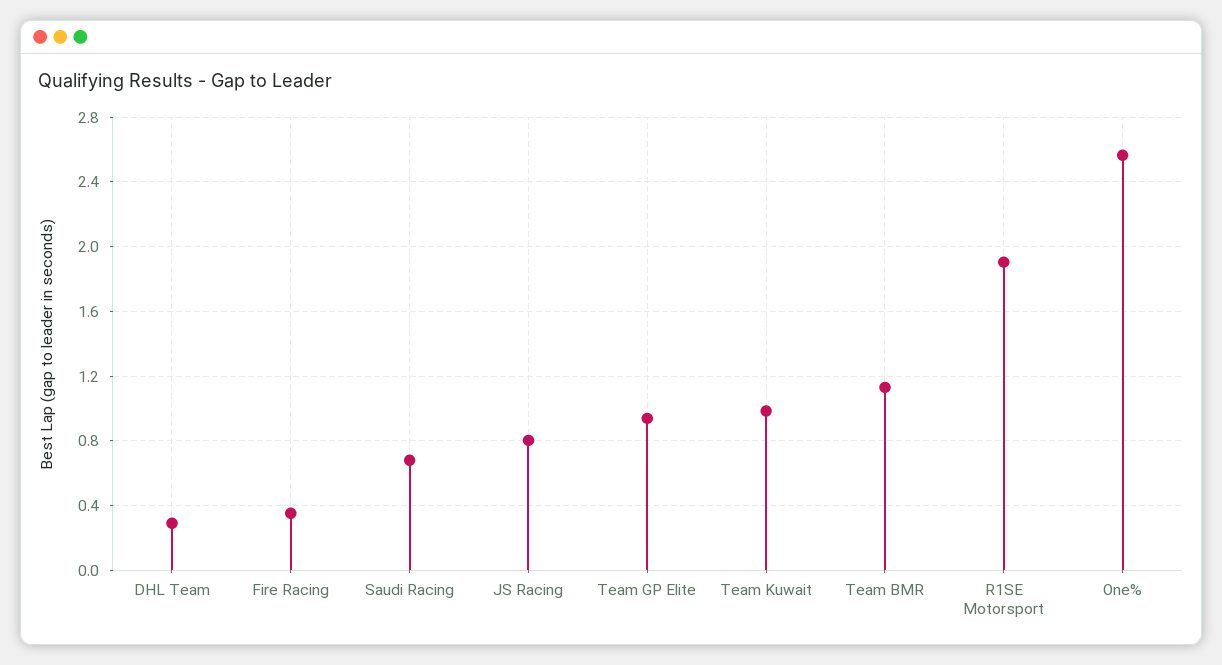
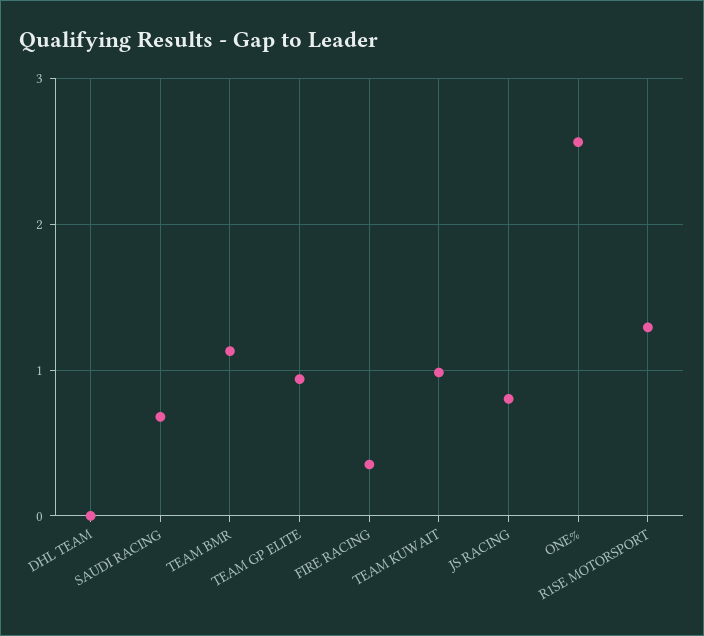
  {
-   "DHL Team": 0.3,
+   "DHL Team": 0,
    "Fire Racing": 0.35,
    "Saudi Racing": 0.7,
    "JS Racing": 0.8,
    "Team GP Elite": 0.95,
    "Team Kuwait": 1,
    "Team BMR": 1.15,
-   "R1SE Motorsport": 1.9,
+   "R1SE Motorsport": 1.3,
    "One%": 2.55
  }

